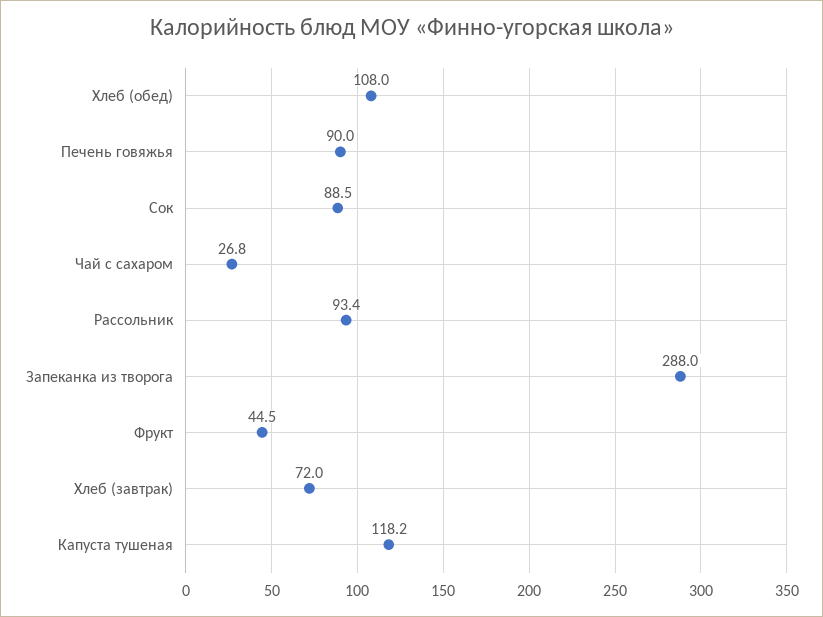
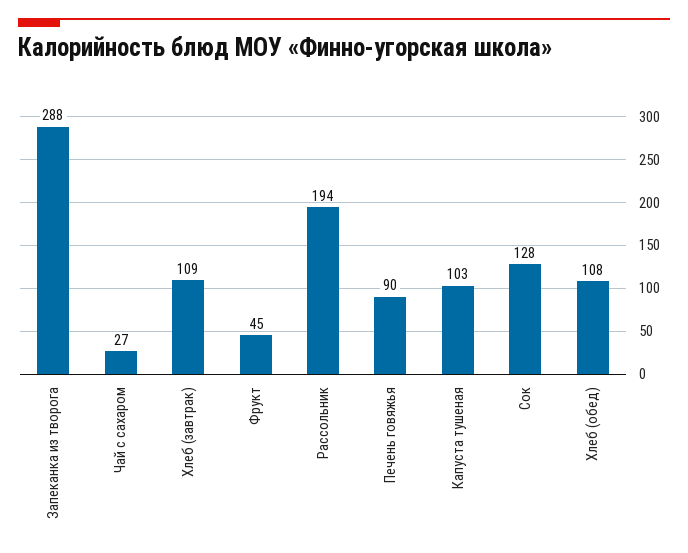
  {
    "Хлеб (обед)": 108,
    "Печень говяжья": 90,
-   "Сок": 88.5,
+   "Сок": 128,
    "Чай с сахаром": 26.8,
-   "Рассольник": 93.4,
+   "Рассольник": 194,
    "Запеканка из творога": 288,
    "Фрукт": 44.5,
-   "Хлеб (завтрак)": 72,
+   "Хлеб (завтрак)": 109,
-   "Капуста тушеная": 118.2
+   "Капуста тушеная": 103
  }

